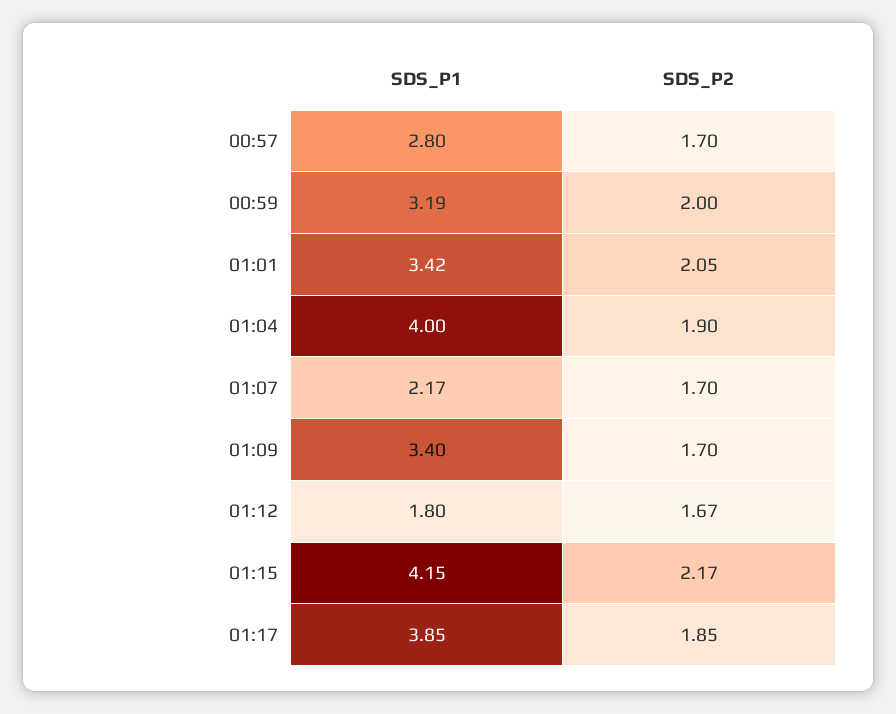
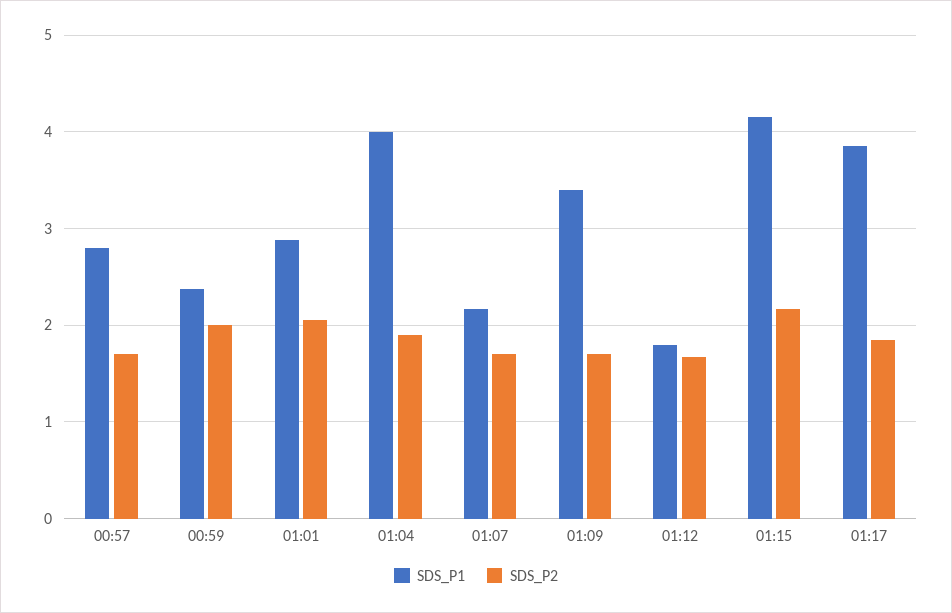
  {
    "SDS_P1": {
      "00:57": 2.8,
-     "00:59": 3.19,
+     "00:59": 2.4,
-     "01:01": 3.42,
+     "01:01": 2.9,
      "01:04": 4,
      "01:07": 2.17,
      "01:09": 3.4,
      "01:12": 1.8,
      "01:15": 4.15,
      "01:17": 3.85
    },
    "SDS_P2": {
      "00:57": 1.7,
      "00:59": 2,
      "01:01": 2.05,
      "01:04": 1.9,
      "01:07": 1.7,
      "01:09": 1.7,
      "01:12": 1.67,
      "01:15": 2.17,
      "01:17": 1.85
    }
  }

